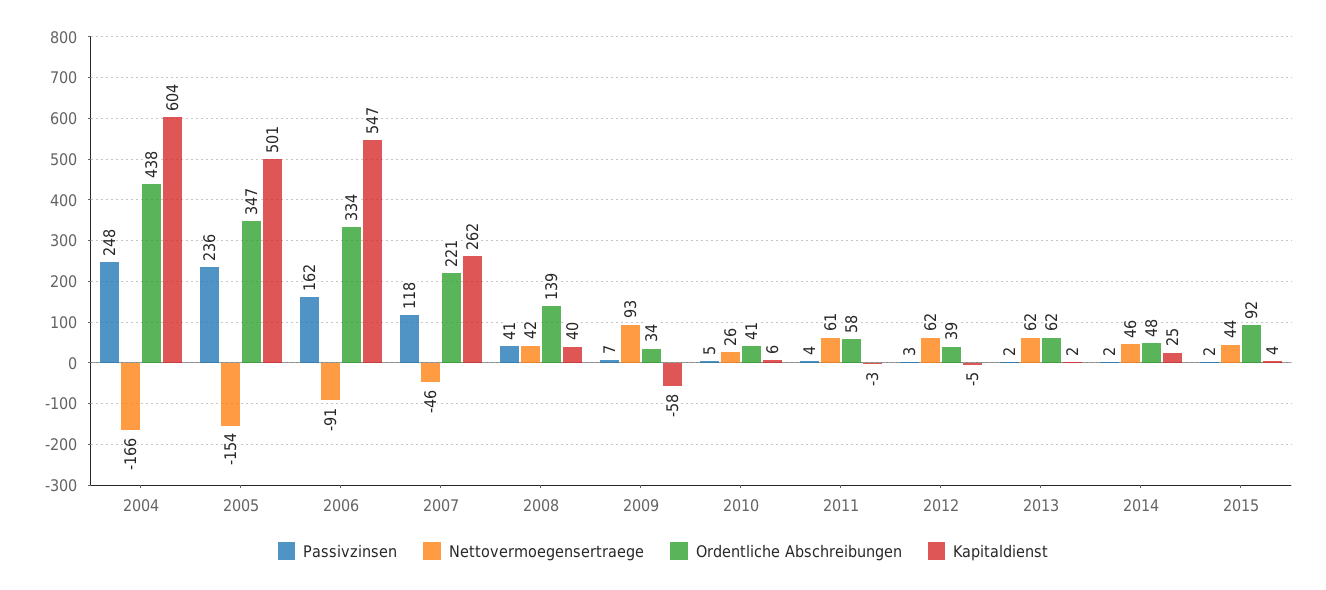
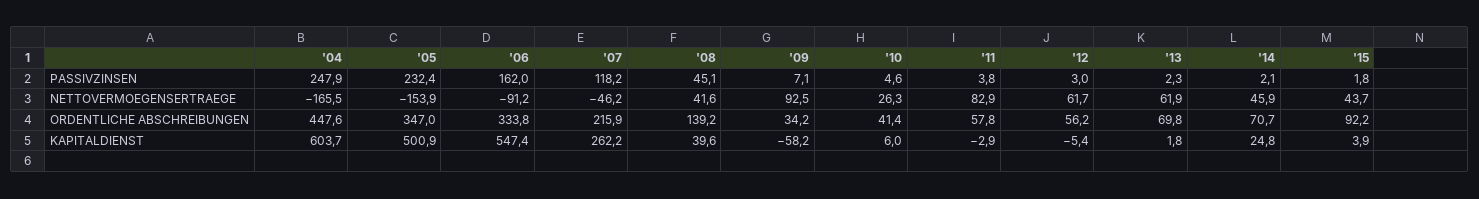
  {
    "Passivzinsen": {
      "2004": 247.9,
-     "2005": 236,
+     "2005": 232.4,
      "2006": 162,
      "2007": 118.2,
-     "2008": 41,
+     "2008": 45.1,
      "2009": 7.1,
      "2010": 4.6,
      "2011": 3.8,
      "2012": 3,
      "2013": 2.3,
      "2014": 2.1,
      "2015": 1.8
    },
    "Nettovermoegensertraege": {
      "2004": -165.5,
      "2005": -153.9,
      "2006": -91.2,
      "2007": -46.2,
      "2008": 41.6,
      "2009": 92.5,
      "2010": 26.3,
-     "2011": 61,
+     "2011": 82.9,
      "2012": 61.7,
      "2013": 61.9,
      "2014": 45.9,
      "2015": 43.7
    },
    "Ordentliche Abschreibungen": {
-     "2004": 438,
+     "2004": 447.6,
      "2005": 347,
      "2006": 333.8,
-     "2007": 221,
+     "2007": 215.9,
      "2008": 139.2,
      "2009": 34.2,
      "2010": 41.4,
      "2011": 57.8,
-     "2012": 39,
+     "2012": 56.2,
-     "2013": 62,
+     "2013": 69.8,
-     "2014": 48,
+     "2014": 70.7,
      "2015": 92.2
    },
    "Kapitaldienst": {
      "2004": 603.7,
      "2005": 500.9,
      "2006": 547.4,
      "2007": 262.2,
      "2008": 39.6,
      "2009": -58.2,
      "2010": 6,
      "2011": -2.9,
      "2012": -5.4,
      "2013": 1.8,
      "2014": 24.8,
      "2015": 3.9
    }
  }

